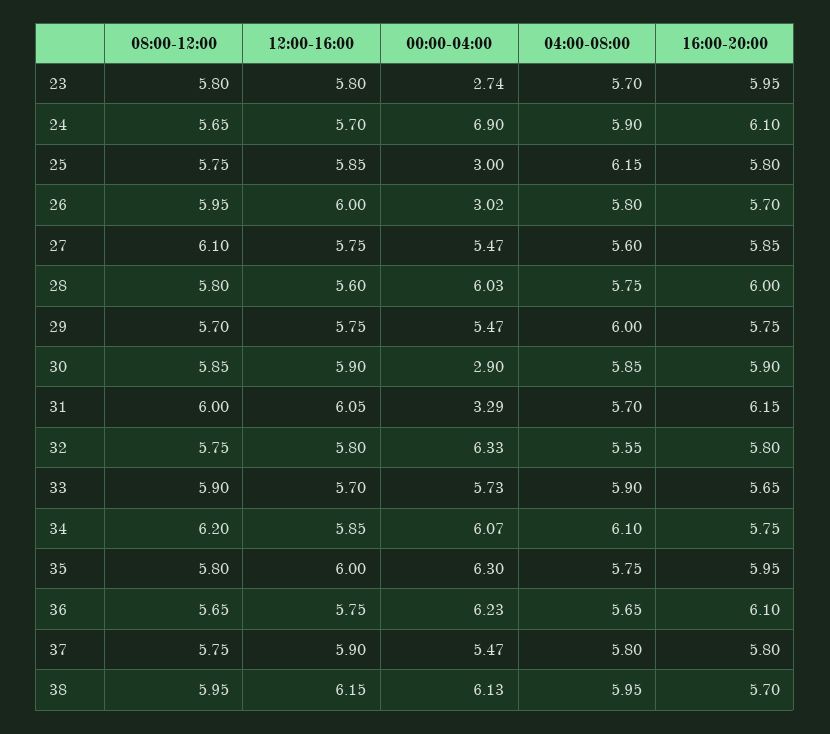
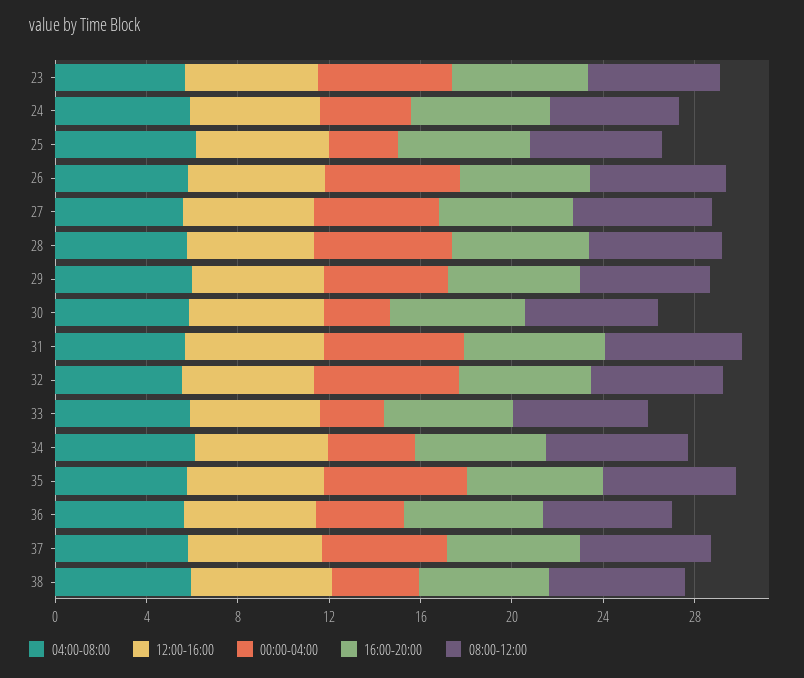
  {
    "08:00-12:00": {
      "23": 5.8,
      "24": 5.65,
      "25": 5.75,
      "26": 5.95,
      "27": 6.1,
      "28": 5.8,
      "29": 5.7,
      "30": 5.85,
      "31": 6,
      "32": 5.75,
      "33": 5.9,
      "34": 6.2,
      "35": 5.8,
      "36": 5.65,
      "37": 5.75,
      "38": 5.95
    },
    "12:00-16:00": {
      "23": 5.8,
      "24": 5.7,
      "25": 5.85,
      "26": 6,
      "27": 5.75,
      "28": 5.6,
      "29": 5.75,
      "30": 5.9,
      "31": 6.05,
      "32": 5.8,
      "33": 5.7,
      "34": 5.85,
      "35": 6,
      "36": 5.75,
      "37": 5.9,
      "38": 6.15
    },
    "00:00-04:00": {
-     "23": 2.74,
+     "23": 6,
-     "24": 6.9,
+     "24": 4,
      "25": 3,
-     "26": 3.02,
+     "26": 6,
      "27": 5.47,
      "28": 6.03,
      "29": 5.47,
      "30": 2.9,
-     "31": 3.29,
+     "31": 6,
      "32": 6.33,
-     "33": 5.73,
+     "33": 3,
-     "34": 6.07,
+     "34": 4,
      "35": 6.3,
-     "36": 6.23,
+     "36": 4,
      "37": 5.47,
-     "38": 6.13
+     "38": 4
    },
    "04:00-08:00": {
      "23": 5.7,
      "24": 5.9,
      "25": 6.15,
      "26": 5.8,
      "27": 5.6,
      "28": 5.75,
      "29": 6,
      "30": 5.85,
      "31": 5.7,
      "32": 5.55,
      "33": 5.9,
      "34": 6.1,
      "35": 5.75,
      "36": 5.65,
      "37": 5.8,
      "38": 5.95
    },
    "16:00-20:00": {
      "23": 5.95,
      "24": 6.1,
      "25": 5.8,
      "26": 5.7,
      "27": 5.85,
      "28": 6,
      "29": 5.75,
      "30": 5.9,
      "31": 6.15,
      "32": 5.8,
      "33": 5.65,
      "34": 5.75,
      "35": 5.95,
      "36": 6.1,
      "37": 5.8,
      "38": 5.7
    }
  }

